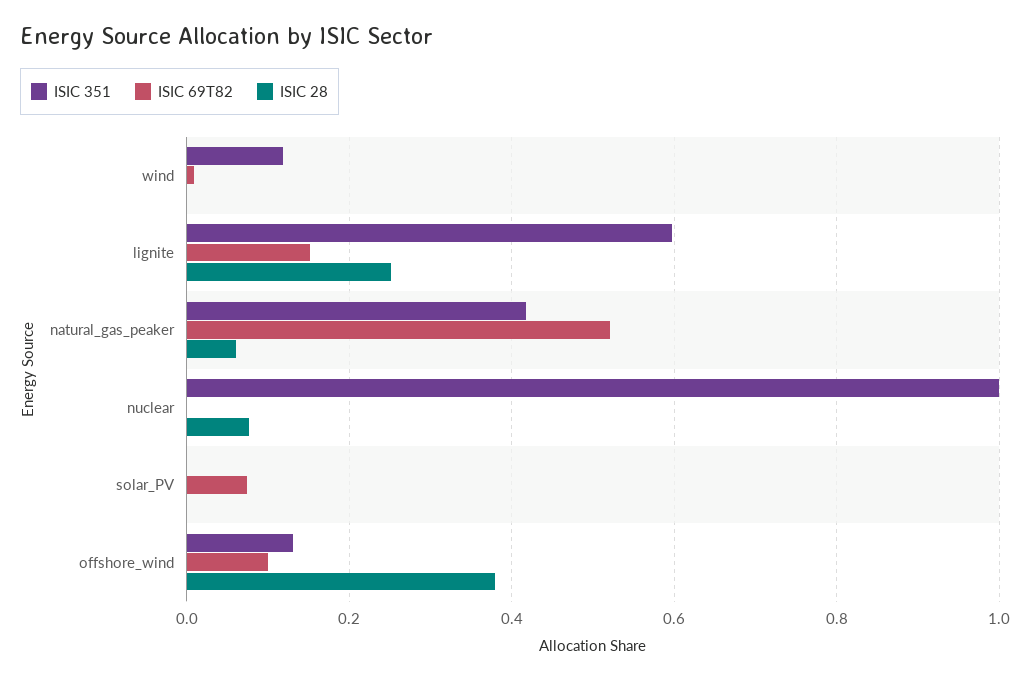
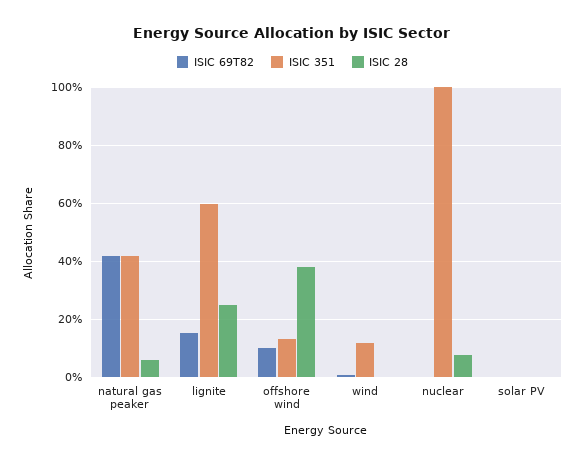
  {
    "ISIC 351": {
      "wind": 0.12,
      "lignite": 0.6,
      "natural_gas_peaker": 0.42,
      "nuclear": 1,
      "solar_PV": 0,
      "offshore_wind": 0.14
    },
    "ISIC 69T82": {
      "wind": 0,
      "lignite": 0.16,
-     "natural_gas_peaker": 0.52,
+     "natural_gas_peaker": 0.425,
      "nuclear": 0,
-     "solar_PV": 0.08,
+     "solar_PV": 0,
      "offshore_wind": 0.1
    },
    "ISIC 28": {
      "wind": 0,
      "lignite": 0.26,
      "natural_gas_peaker": 0.06,
      "nuclear": 0.08,
      "solar_PV": 0,
      "offshore_wind": 0.38
    }
  }

